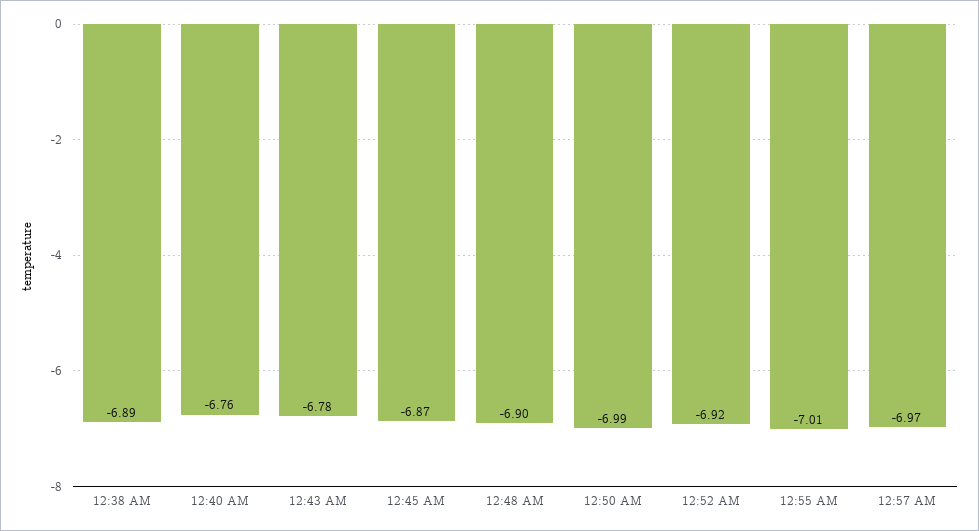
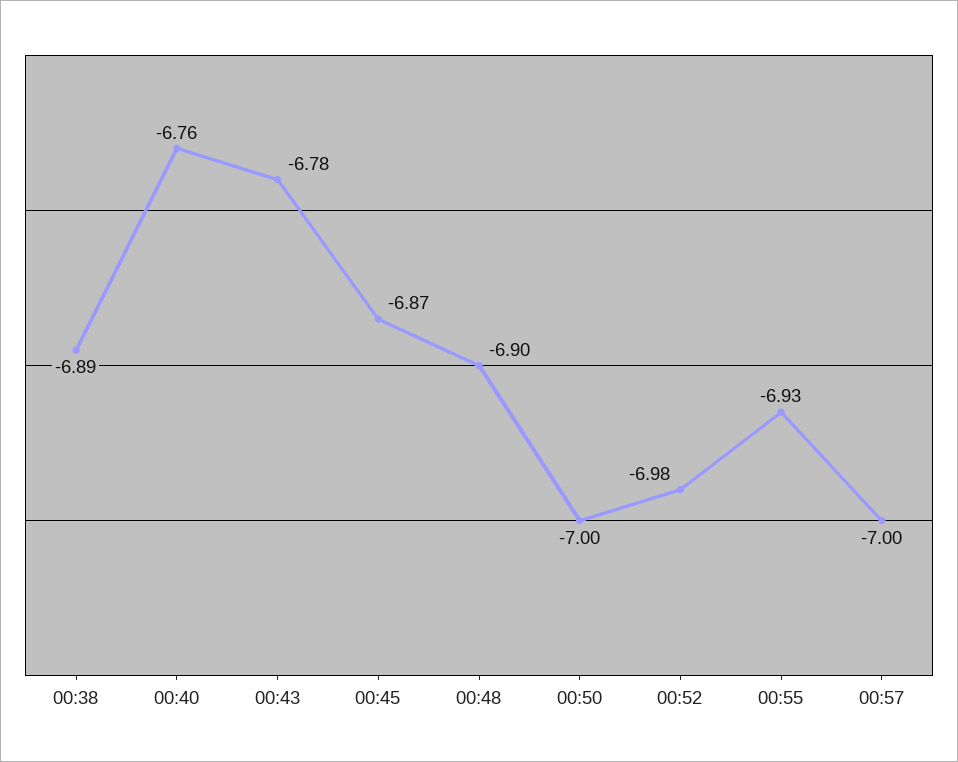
  {
    "12:38 AM": -6.89,
    "12:40 AM": -6.76,
    "12:43 AM": -6.78,
    "12:45 AM": -6.87,
    "12:48 AM": -6.9,
-   "12:50 AM": -6.99,
+   "12:50 AM": -7,
-   "12:52 AM": -6.92,
+   "12:52 AM": -6.98,
-   "12:55 AM": -7.01,
+   "12:55 AM": -6.93,
-   "12:57 AM": -6.97
+   "12:57 AM": -7
  }

